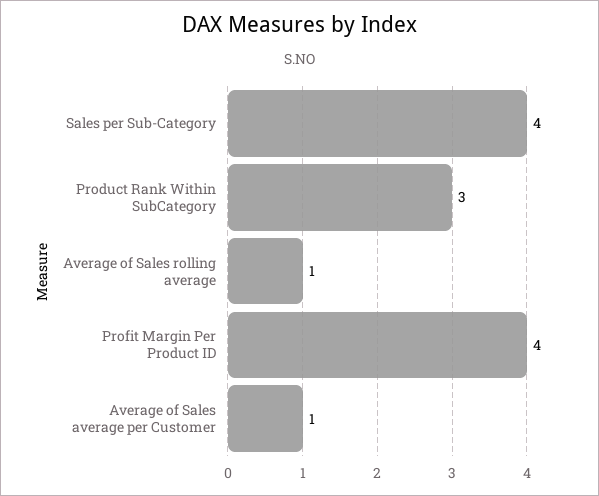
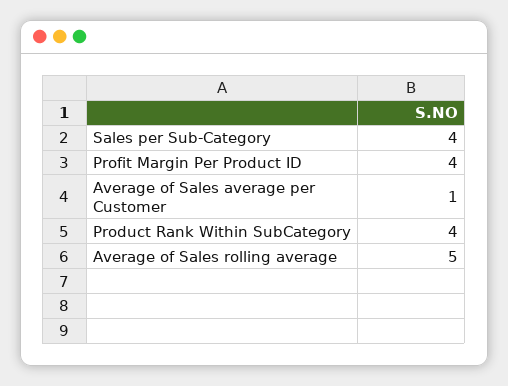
  {
    "Sales per Sub-Category": 4,
-   "Product Rank Within SubCategory": 3,
+   "Product Rank Within SubCategory": 4,
-   "Average of Sales rolling average": 1,
+   "Average of Sales rolling average": 5,
    "Profit Margin Per Product ID": 4,
    "Average of Sales average per Customer": 1
  }

